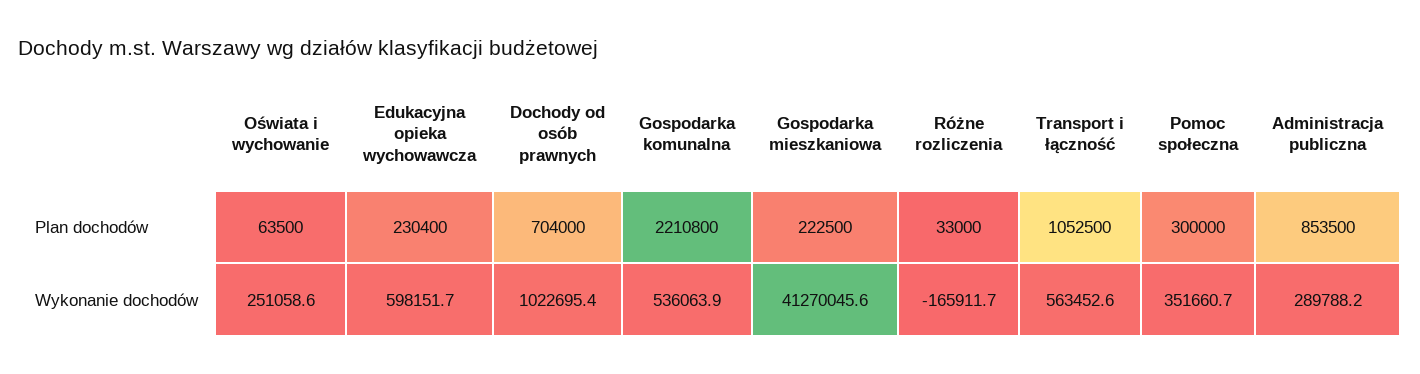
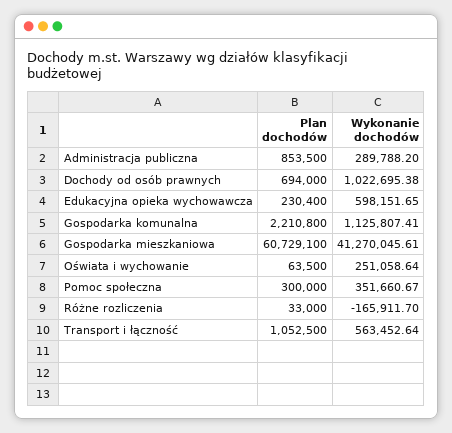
  {
    "Oświata i wychowanie": {
      "Plan dochodów": 63500,
      "Wykonanie dochodów": 251058.64
    },
    "Edukacyjna opieka wychowawcza": {
      "Plan dochodów": 230400,
      "Wykonanie dochodów": 598151.65
    },
    "Dochody od osób prawnych": {
-     "Plan dochodów": 704000,
+     "Plan dochodów": 694000,
      "Wykonanie dochodów": 1022695.38
    },
    "Gospodarka komunalna": {
      "Plan dochodów": 2210800,
-     "Wykonanie dochodów": 536063.9
+     "Wykonanie dochodów": 1125807.41
    },
    "Gospodarka mieszkaniowa": {
-     "Plan dochodów": 222500,
+     "Plan dochodów": 60729100,
      "Wykonanie dochodów": 41270045.61
    },
    "Różne rozliczenia": {
      "Plan dochodów": 33000,
      "Wykonanie dochodów": -165911.7
    },
    "Transport i łączność": {
      "Plan dochodów": 1052500,
      "Wykonanie dochodów": 563452.64
    },
    "Pomoc społeczna": {
      "Plan dochodów": 300000,
      "Wykonanie dochodów": 351660.67
    },
    "Administracja publiczna": {
      "Plan dochodów": 853500,
      "Wykonanie dochodów": 289788.2
    }
  }

